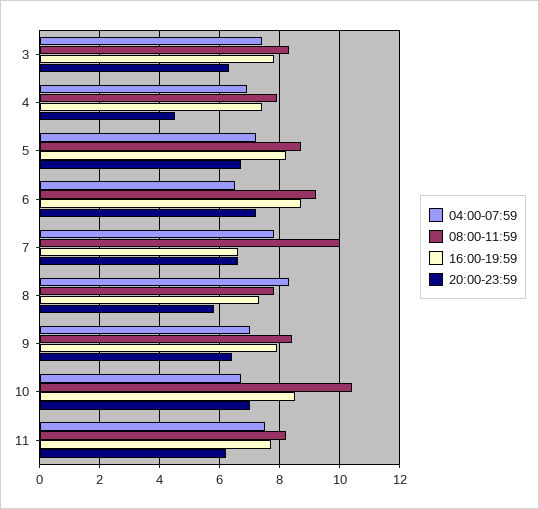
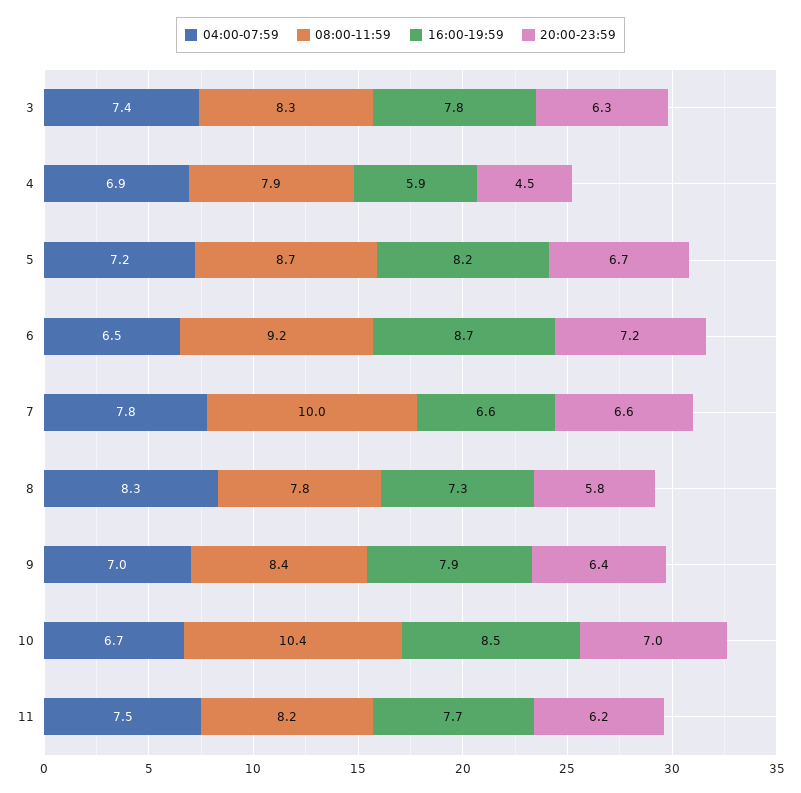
  {
    "04:00-07:59": {
      "3": 7.4,
      "4": 6.9,
      "5": 7.2,
      "6": 6.5,
      "7": 7.8,
      "8": 8.3,
      "9": 7,
      "10": 6.7,
      "11": 7.5
    },
    "08:00-11:59": {
      "3": 8.3,
      "4": 7.9,
      "5": 8.7,
      "6": 9.2,
      "7": 10,
      "8": 7.8,
      "9": 8.4,
      "10": 10.4,
      "11": 8.2
    },
    "16:00-19:59": {
      "3": 7.8,
-     "4": 7.5,
+     "4": 5.9,
      "5": 8.2,
      "6": 8.7,
      "7": 6.6,
      "8": 7.3,
      "9": 7.9,
      "10": 8.5,
      "11": 7.7
    },
    "20:00-23:59": {
      "3": 6.3,
      "4": 4.5,
      "5": 6.7,
      "6": 7.2,
      "7": 6.6,
      "8": 5.8,
      "9": 6.4,
      "10": 7,
      "11": 6.2
    }
  }

